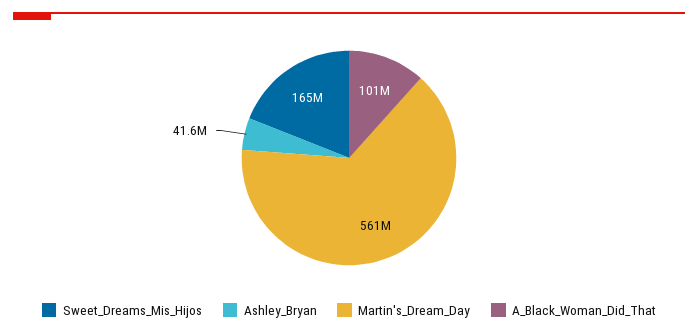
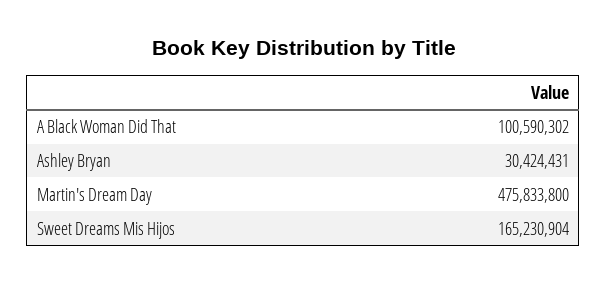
  {
    "Sweet_Dreams_Mis_Hijos": 165230904,
-   "Ashley_Bryan": 41600000,
+   "Ashley_Bryan": 30424431,
-   "Martin's_Dream_Day": 561000000,
+   "Martin's_Dream_Day": 475833800,
    "A_Black_Woman_Did_That": 100590302
  }

